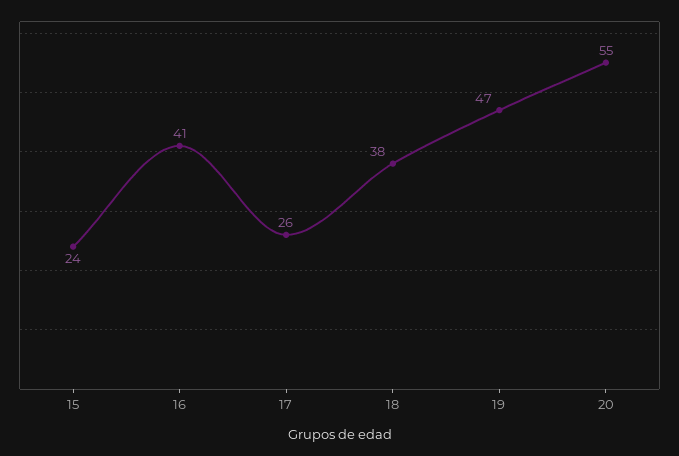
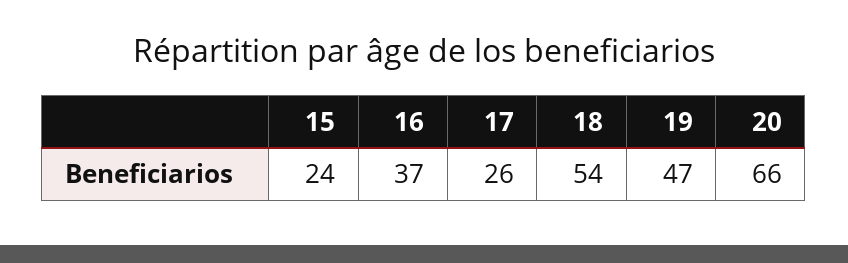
  {
    "15": 24,
-   "16": 41,
+   "16": 37,
    "17": 26,
-   "18": 38,
+   "18": 54,
    "19": 47,
-   "20": 55
+   "20": 66
  }

